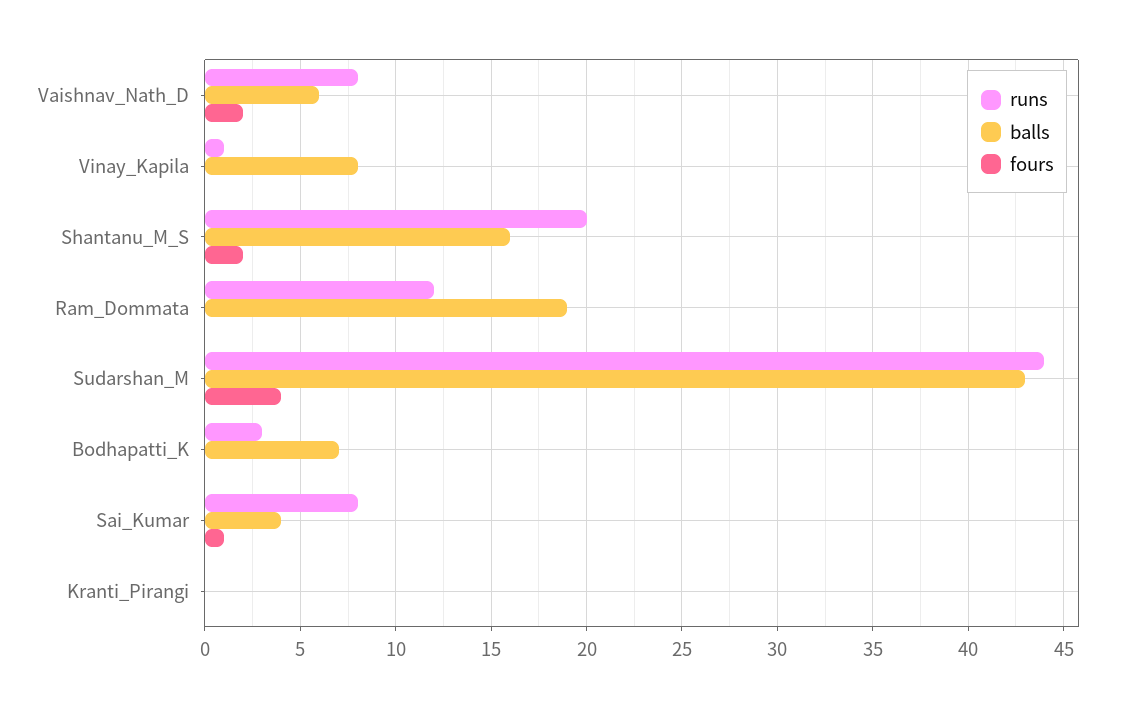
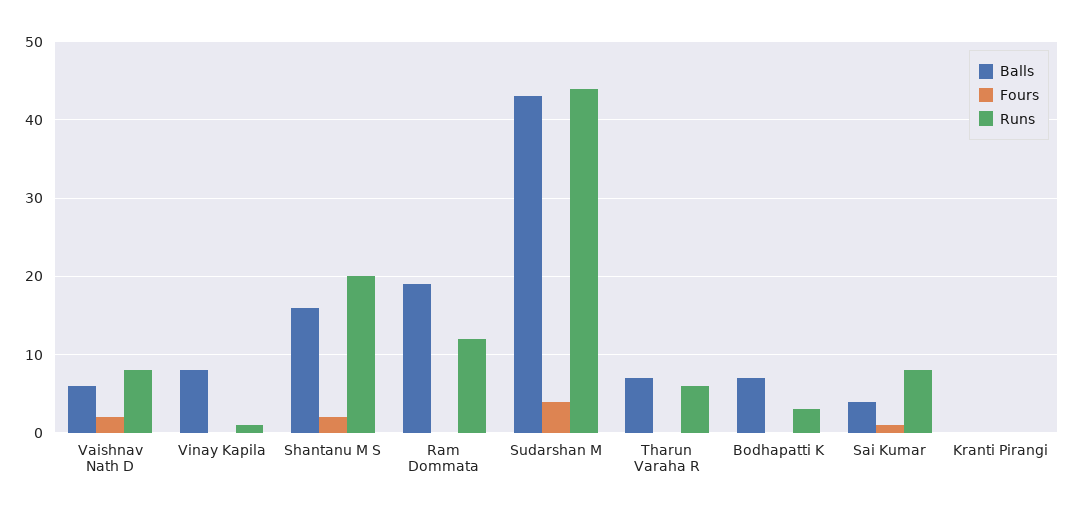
  {
    "runs": {
      "Vaishnav_Nath_D": 8,
      "Vinay_Kapila": 1,
      "Shantanu_M_S": 20,
      "Ram_Dommata": 12,
      "Sudarshan_M": 44,
      "Bodhapatti_K": 3,
      "Sai_Kumar": 8,
-     "Kranti_Pirangi": 0
+     "Kranti_Pirangi": 0,
+     "Tharun Varaha R": 6
    },
    "balls": {
      "Vaishnav_Nath_D": 6,
      "Vinay_Kapila": 8,
      "Shantanu_M_S": 16,
      "Ram_Dommata": 19,
      "Sudarshan_M": 43,
      "Bodhapatti_K": 7,
      "Sai_Kumar": 4,
-     "Kranti_Pirangi": 0
+     "Kranti_Pirangi": 0,
+     "Tharun Varaha R": 7
    },
    "fours": {
      "Vaishnav_Nath_D": 2,
      "Vinay_Kapila": 0,
      "Shantanu_M_S": 2,
      "Ram_Dommata": 0,
      "Sudarshan_M": 4,
      "Bodhapatti_K": 0,
      "Sai_Kumar": 1,
-     "Kranti_Pirangi": 0
+     "Kranti_Pirangi": 0,
+     "Tharun Varaha R": 0
    }
  }

